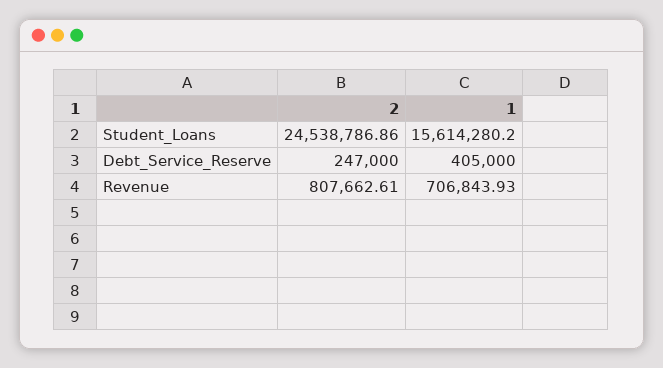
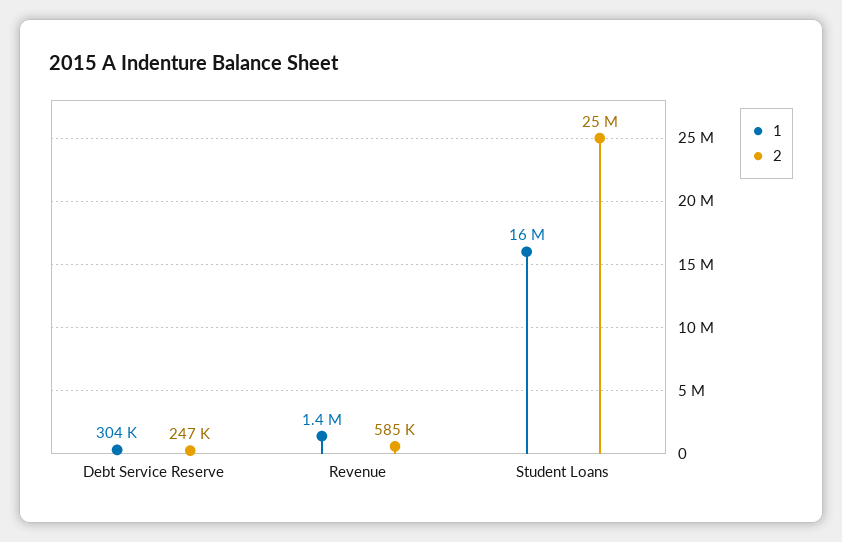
  {
    "2": {
      "Student_Loans": 24538786.86,
      "Debt_Service_Reserve": 247000,
-     "Revenue": 807662.61
+     "Revenue": 585000
    },
    "1": {
      "Student_Loans": 15614280.2,
-     "Debt_Service_Reserve": 405000,
+     "Debt_Service_Reserve": 304000,
-     "Revenue": 706843.93
+     "Revenue": 1400000
    }
  }

